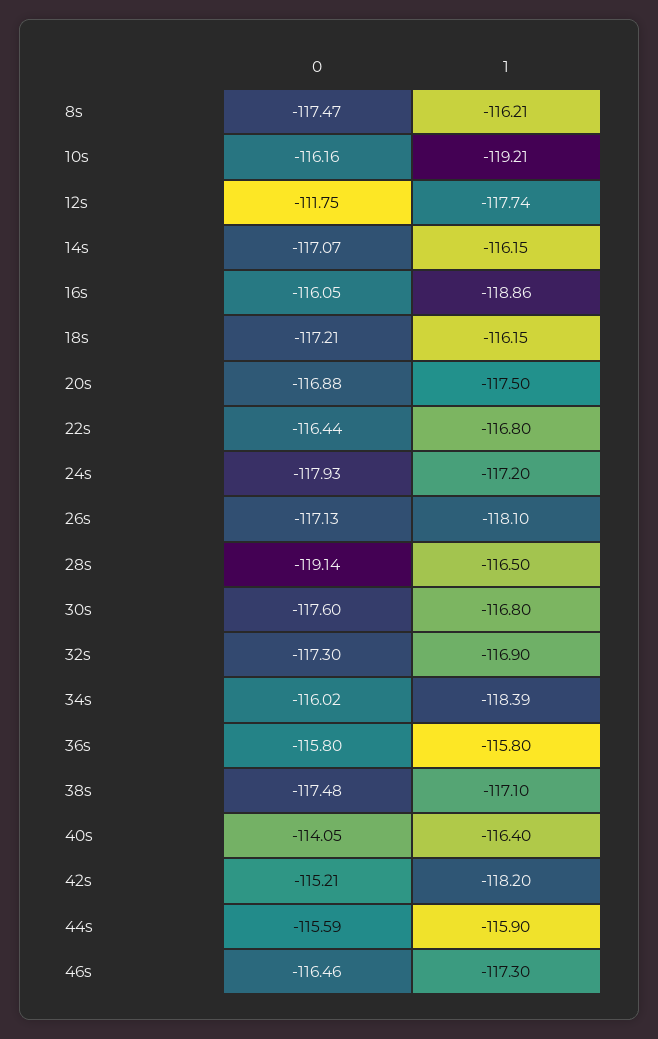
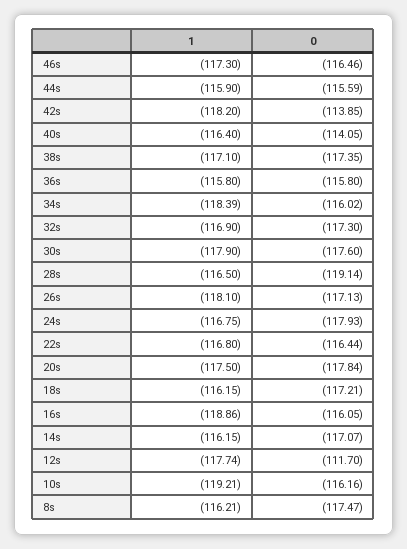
  {
    "0": {
      "8s": -117.47,
      "10s": -116.16,
-     "12s": -111.75,
+     "12s": -111.7,
      "14s": -117.07,
      "16s": -116.05,
      "18s": -117.21,
-     "20s": -116.88,
+     "20s": -117.84,
      "22s": -116.44,
      "24s": -117.93,
      "26s": -117.13,
      "28s": -119.14,
      "30s": -117.6,
      "32s": -117.3,
      "34s": -116.02,
      "36s": -115.8,
-     "38s": -117.48,
+     "38s": -117.35,
      "40s": -114.05,
-     "42s": -115.21,
+     "42s": -113.85,
      "44s": -115.59,
      "46s": -116.46
    },
    "1": {
      "8s": -116.21,
      "10s": -119.21,
      "12s": -117.74,
      "14s": -116.15,
      "16s": -118.86,
      "18s": -116.15,
      "20s": -117.5,
      "22s": -116.8,
-     "24s": -117.2,
+     "24s": -116.75,
      "26s": -118.1,
      "28s": -116.5,
-     "30s": -116.8,
+     "30s": -117.9,
      "32s": -116.9,
      "34s": -118.39,
      "36s": -115.8,
      "38s": -117.1,
      "40s": -116.4,
      "42s": -118.2,
      "44s": -115.9,
      "46s": -117.3
    }
  }

